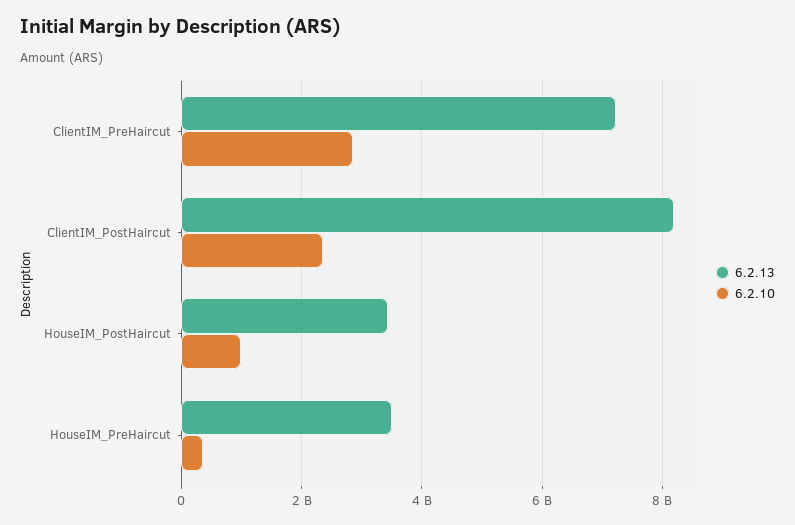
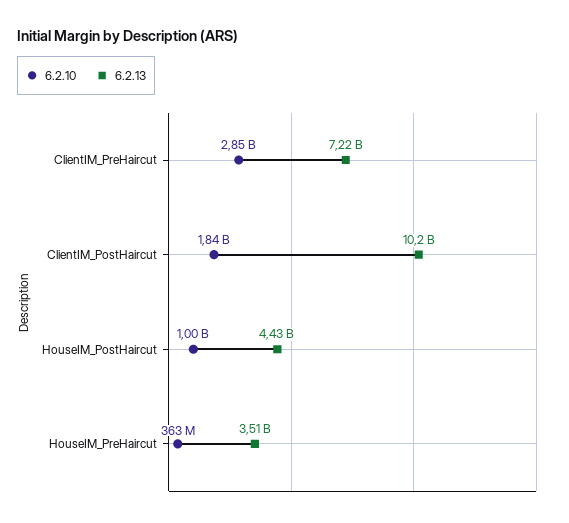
  {
    "6.2.13": {
      "ClientIM_PreHaircut": 7220000000,
-     "ClientIM_PostHaircut": 8200000000,
+     "ClientIM_PostHaircut": 10200000000,
-     "HouseIM_PostHaircut": 3400000000,
+     "HouseIM_PostHaircut": 4430000000,
      "HouseIM_PreHaircut": 3510000000
    },
    "6.2.10": {
      "ClientIM_PreHaircut": 2850000000,
-     "ClientIM_PostHaircut": 2400000000,
+     "ClientIM_PostHaircut": 1840000000,
      "HouseIM_PostHaircut": 1000000000,
      "HouseIM_PreHaircut": 363000000
    }
  }

